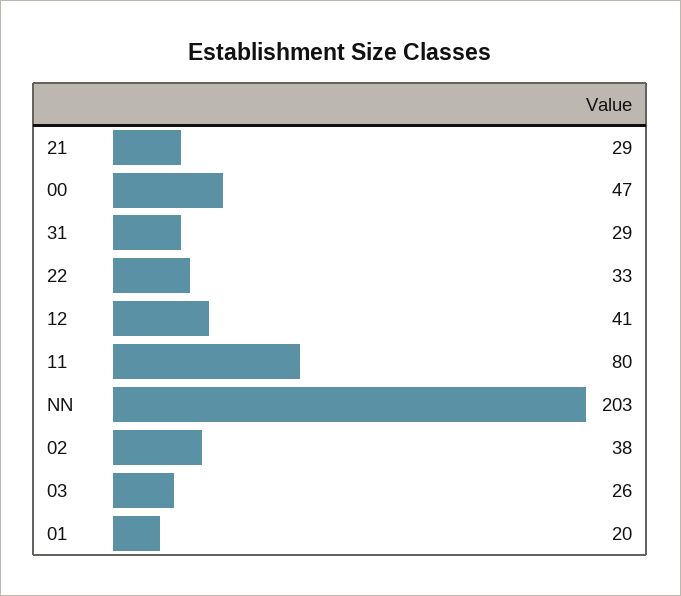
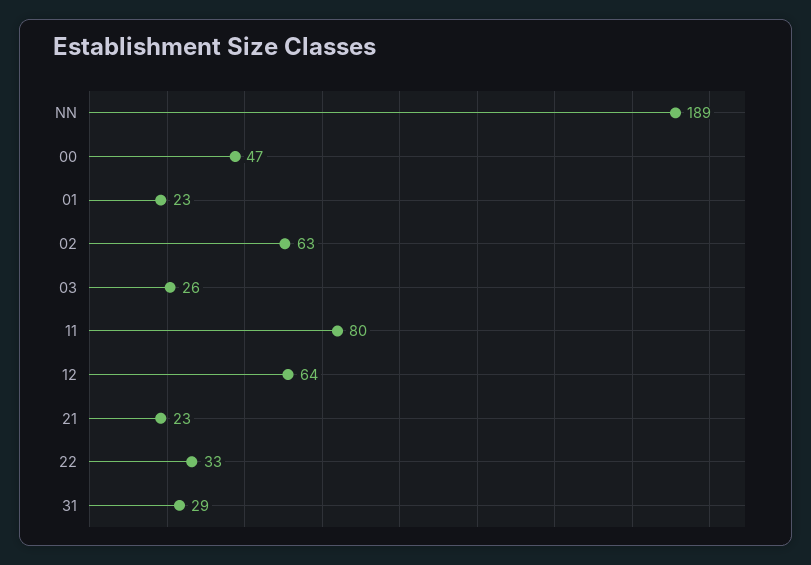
  {
-   "21": 29,
+   "21": 23,
    "00": 47,
    "31": 29,
    "22": 33,
-   "12": 41,
+   "12": 64,
    "11": 80,
-   "NN": 203,
+   "NN": 189,
-   "02": 38,
+   "02": 63,
    "03": 26,
-   "01": 20
+   "01": 23
  }

